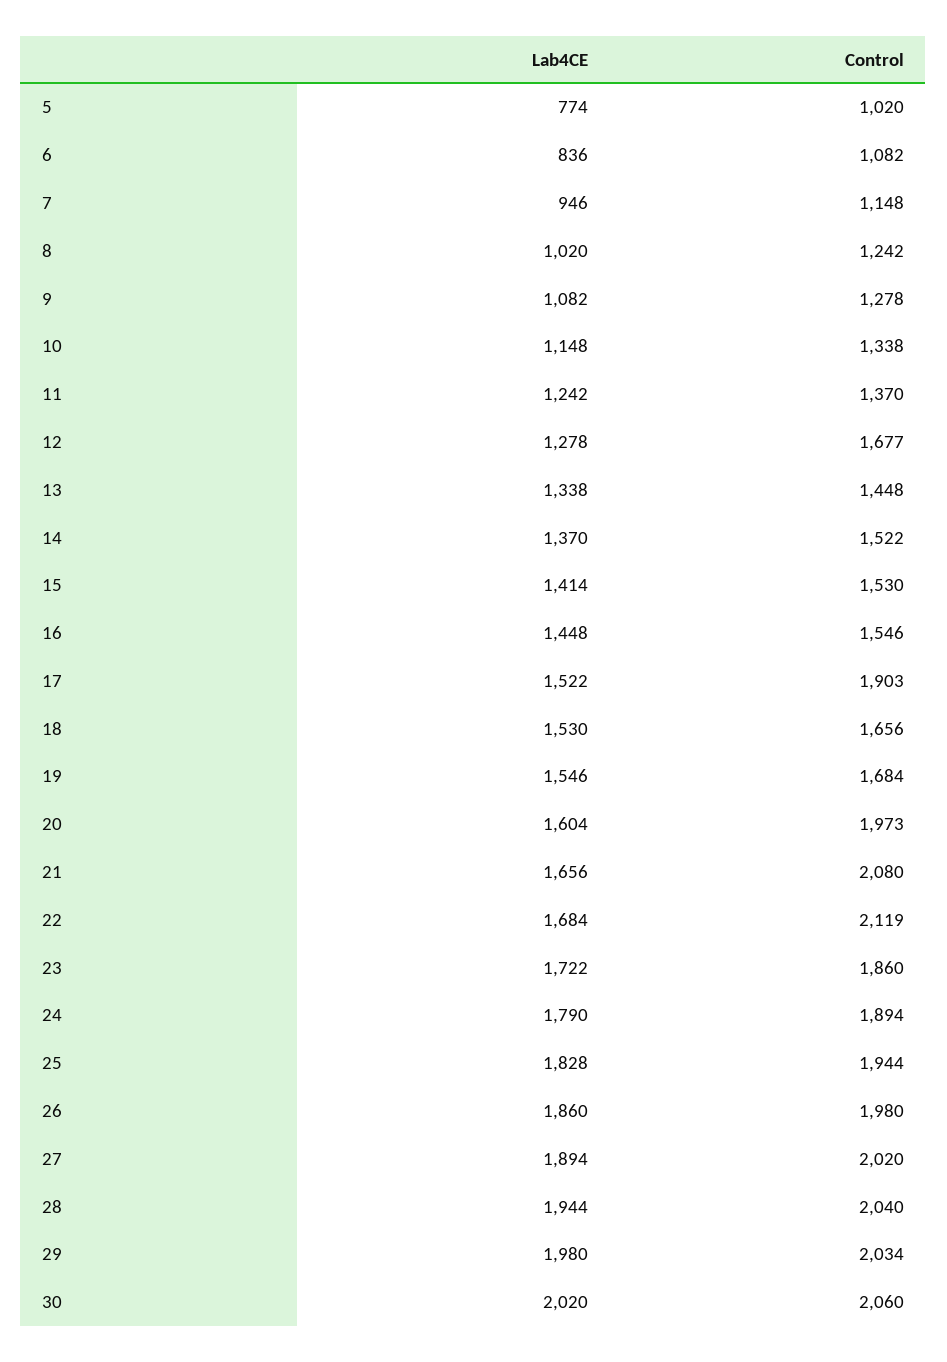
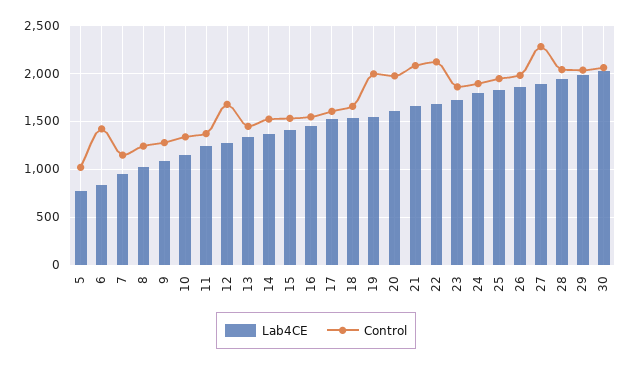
  {
    "Lab4CE": {
      "5": 774,
      "6": 836,
      "7": 946,
      "8": 1020,
      "9": 1082,
      "10": 1148,
      "11": 1242,
      "12": 1278,
      "13": 1338,
      "14": 1370,
      "15": 1414,
      "16": 1448,
      "17": 1522,
      "18": 1530,
      "19": 1546,
      "20": 1604,
      "21": 1656,
      "22": 1684,
      "23": 1722,
      "24": 1790,
      "25": 1828,
      "26": 1860,
      "27": 1894,
      "28": 1944,
      "29": 1980,
      "30": 2020
    },
    "Control": {
      "5": 1020,
-     "6": 1082,
+     "6": 1400,
      "7": 1148,
      "8": 1242,
      "9": 1278,
      "10": 1338,
      "11": 1370,
      "12": 1677,
      "13": 1448,
      "14": 1522,
      "15": 1530,
      "16": 1546,
-     "17": 1903,
+     "17": 1600,
      "18": 1656,
-     "19": 1684,
+     "19": 2000,
      "20": 1973,
      "21": 2080,
      "22": 2119,
      "23": 1860,
      "24": 1894,
      "25": 1944,
      "26": 1980,
-     "27": 2020,
+     "27": 2300,
      "28": 2040,
      "29": 2034,
      "30": 2060
    }
  }

